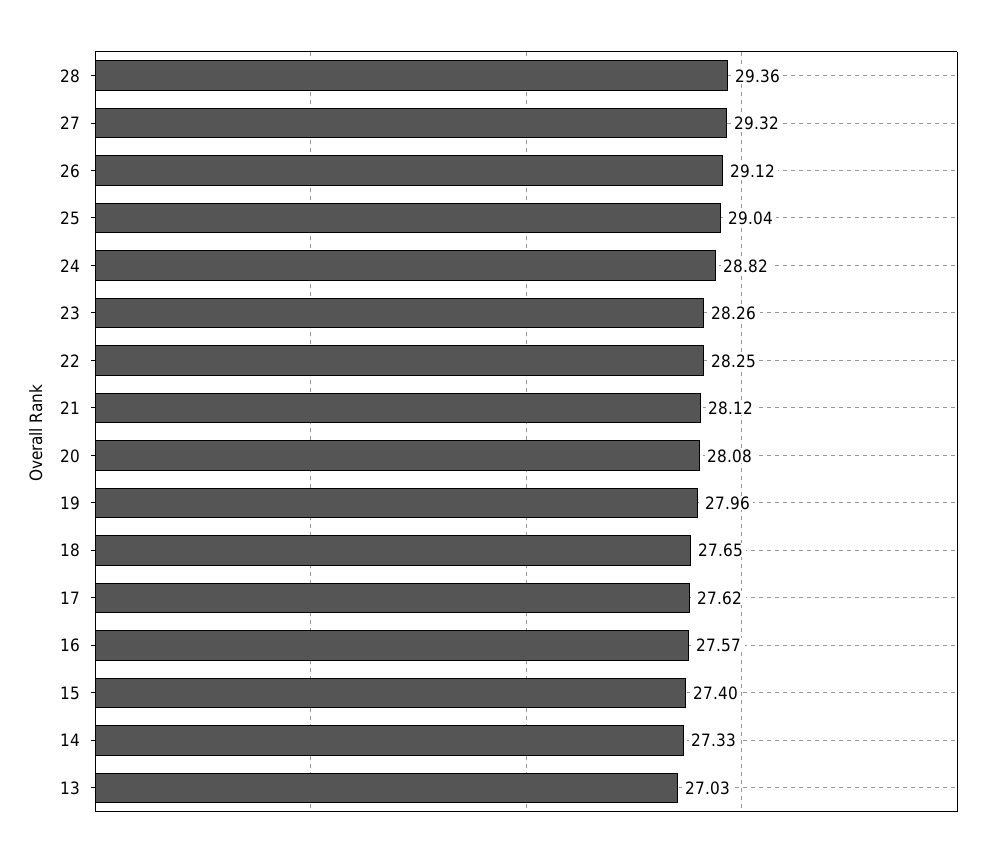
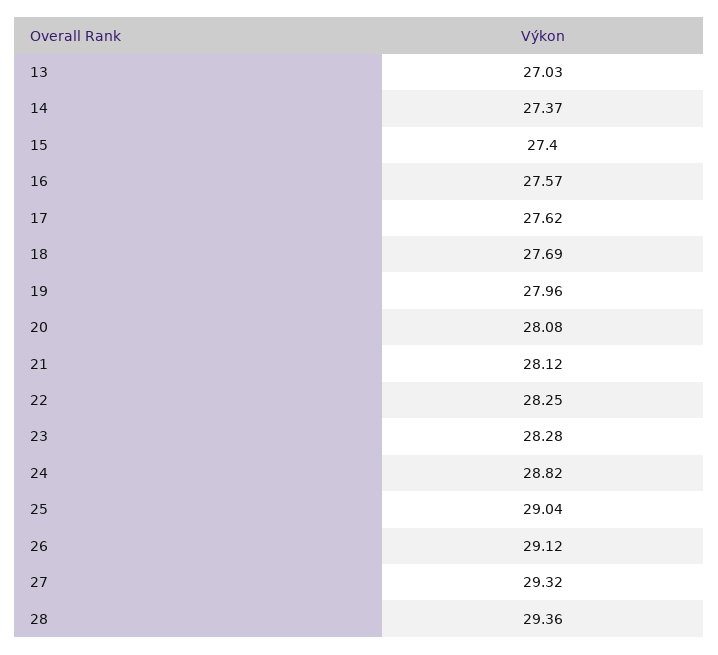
  {
    "28": 29.36,
    "27": 29.32,
    "26": 29.12,
    "25": 29.04,
    "24": 28.82,
-   "23": 28.26,
+   "23": 28.28,
    "22": 28.25,
    "21": 28.12,
    "20": 28.08,
    "19": 27.96,
-   "18": 27.65,
+   "18": 27.69,
    "17": 27.62,
    "16": 27.57,
    "15": 27.4,
-   "14": 27.33,
+   "14": 27.37,
    "13": 27.03
  }

